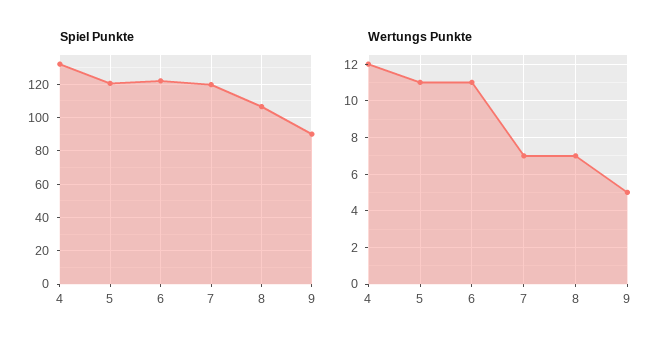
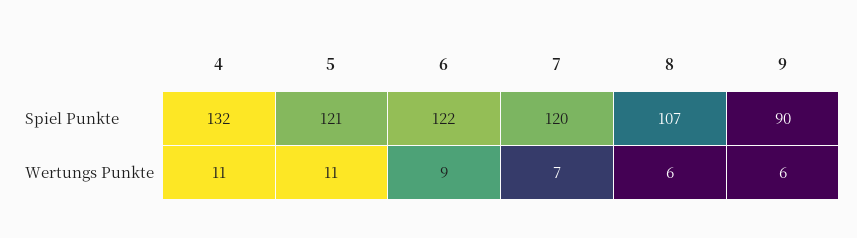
  {
    "Spiel Punkte": {
      "4": 132,
      "5": 121,
      "6": 122,
      "7": 120,
      "8": 107,
      "9": 90
    },
    "Wertungs Punkte": {
-     "4": 12,
+     "4": 11,
      "5": 11,
-     "6": 11,
+     "6": 9,
      "7": 7,
-     "8": 7,
+     "8": 6,
-     "9": 5
+     "9": 6
    }
  }

